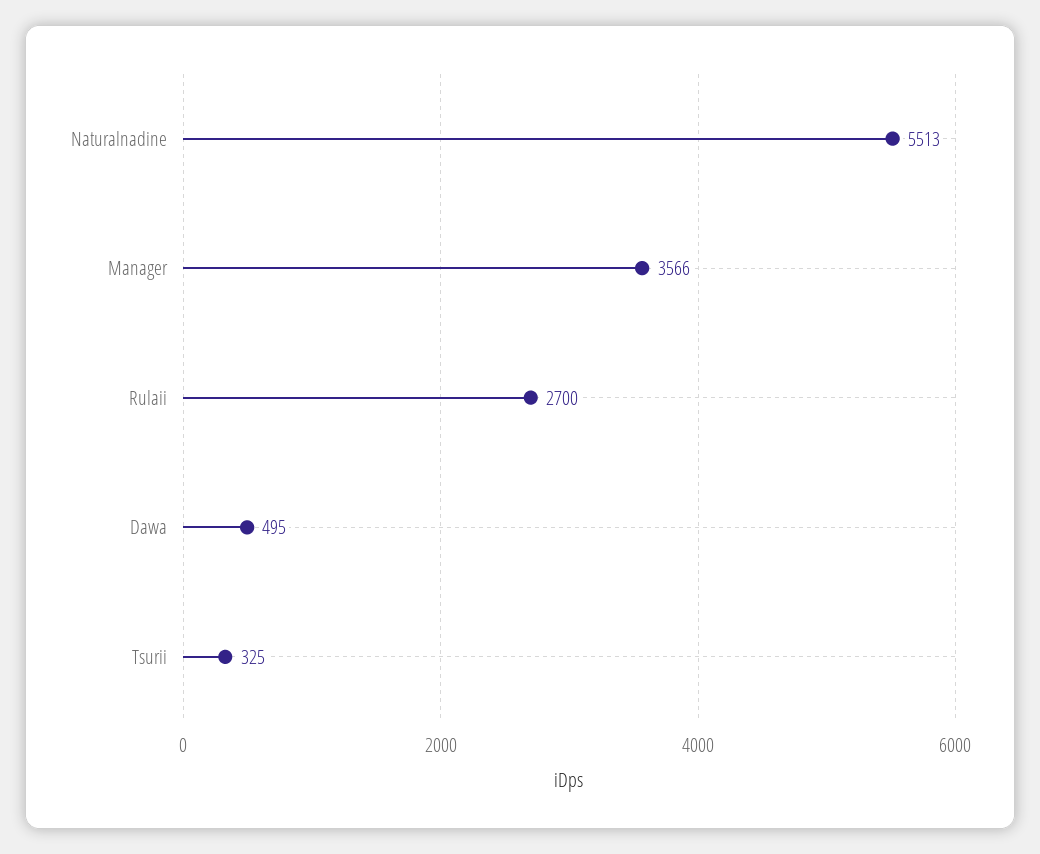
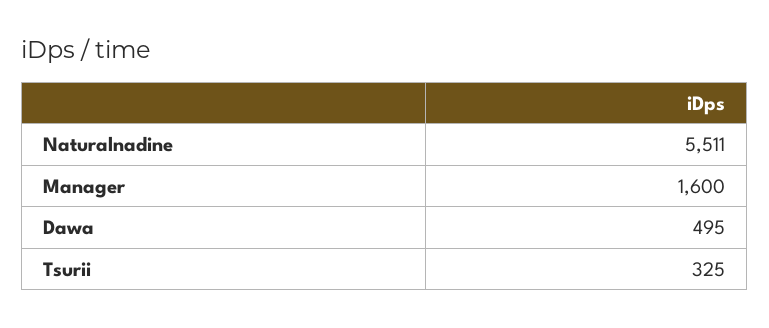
  {
-   "Naturalnadine": 5513,
+   "Naturalnadine": 5511,
-   "Manager": 3566,
+   "Manager": 1600,
-   "Rulaii": 2700,
    "Dawa": 495,
    "Tsurii": 325
  }

